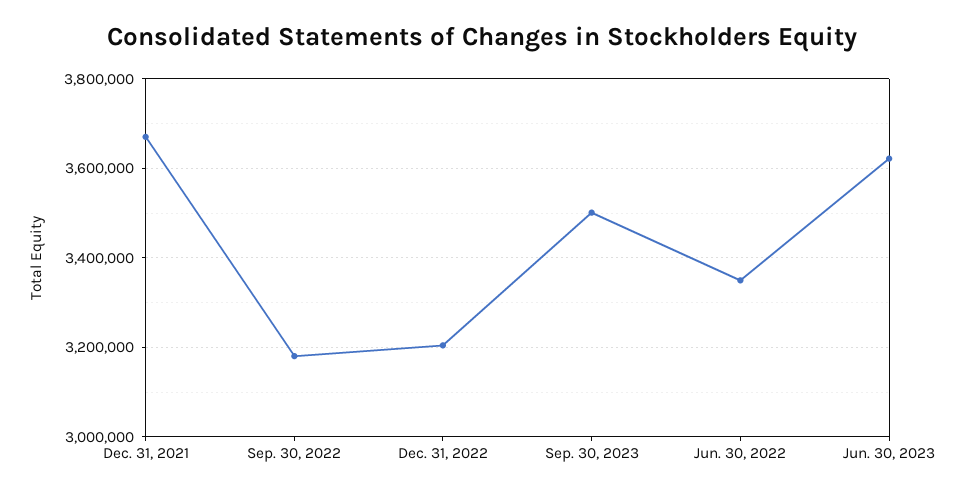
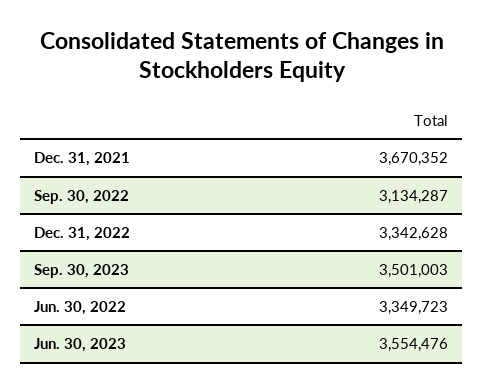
  {
    "Dec. 31, 2021": 3670352,
-   "Sep. 30, 2022": 3180000,
+   "Sep. 30, 2022": 3134287,
-   "Dec. 31, 2022": 3200000,
+   "Dec. 31, 2022": 3342628,
    "Sep. 30, 2023": 3501003,
    "Jun. 30, 2022": 3349723,
-   "Jun. 30, 2023": 3620000
+   "Jun. 30, 2023": 3554476
  }

